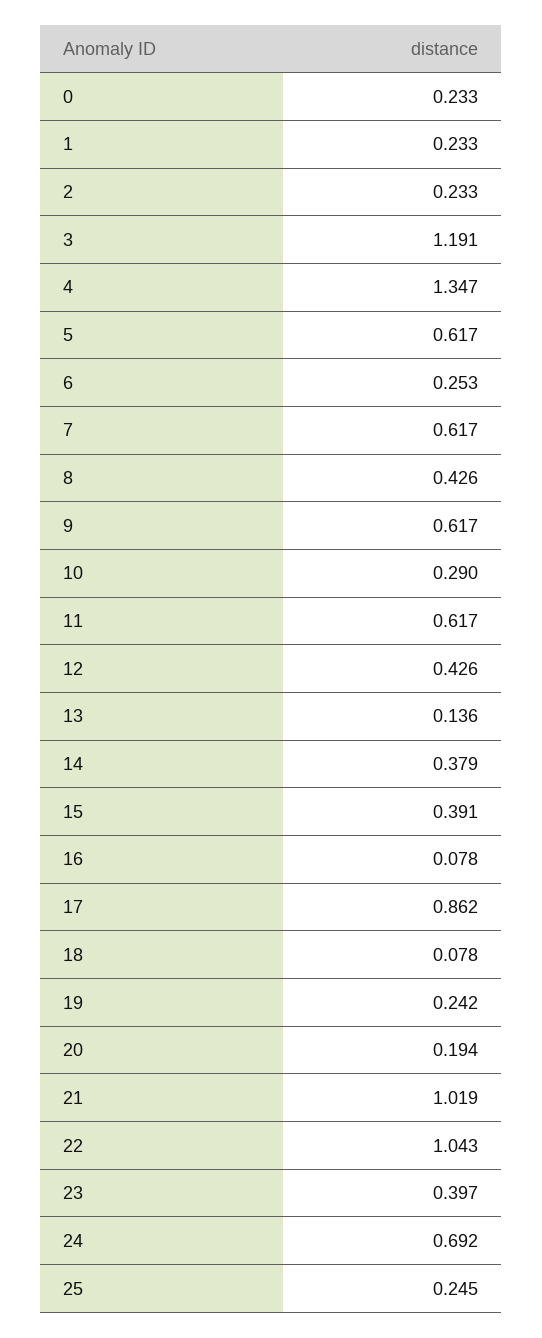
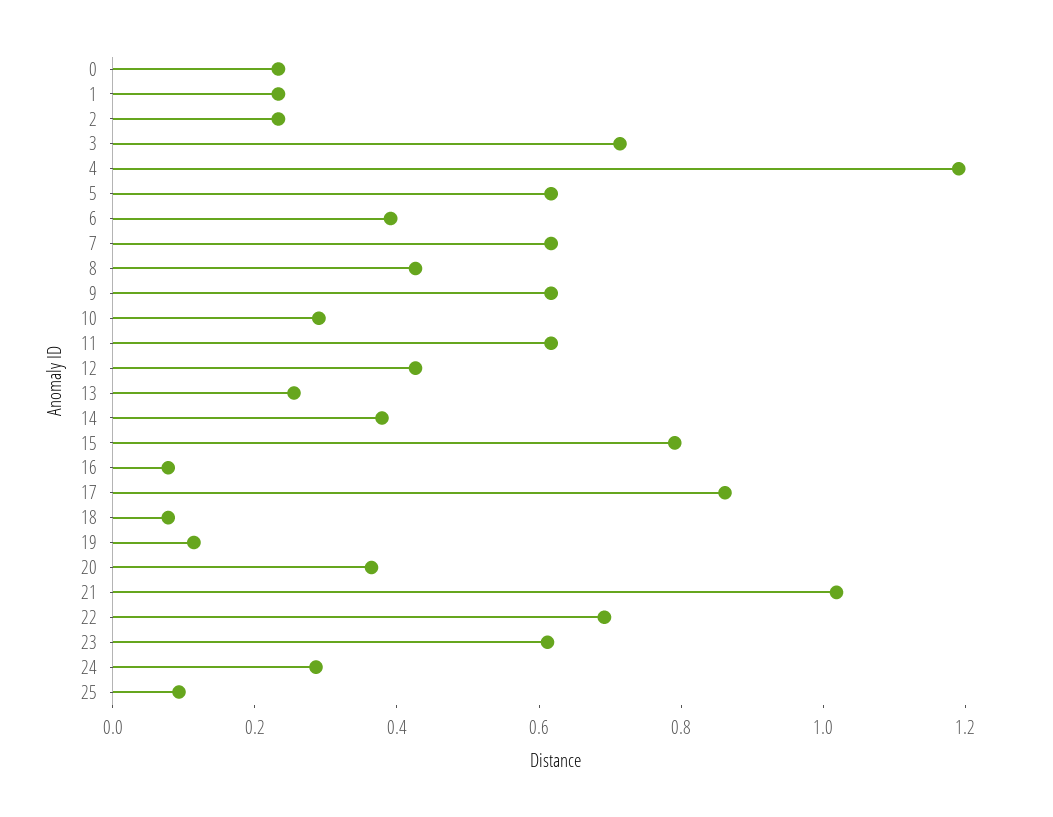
  {
    "0": 0.233,
    "1": 0.233,
    "2": 0.233,
-   "3": 1.191,
+   "3": 0.7,
-   "4": 1.347,
+   "4": 1.2,
    "5": 0.617,
-   "6": 0.253,
+   "6": 0.4,
    "7": 0.617,
    "8": 0.426,
    "9": 0.617,
    "10": 0.29,
    "11": 0.617,
    "12": 0.426,
-   "13": 0.136,
+   "13": 0.25,
    "14": 0.379,
-   "15": 0.391,
+   "15": 0.8,
    "16": 0.078,
    "17": 0.862,
    "18": 0.078,
-   "19": 0.242,
+   "19": 0.1,
-   "20": 0.194,
+   "20": 0.35,
    "21": 1.019,
-   "22": 1.043,
+   "22": 0.7,
-   "23": 0.397,
+   "23": 0.6,
-   "24": 0.692,
+   "24": 0.3,
-   "25": 0.245
+   "25": 0.1
  }

